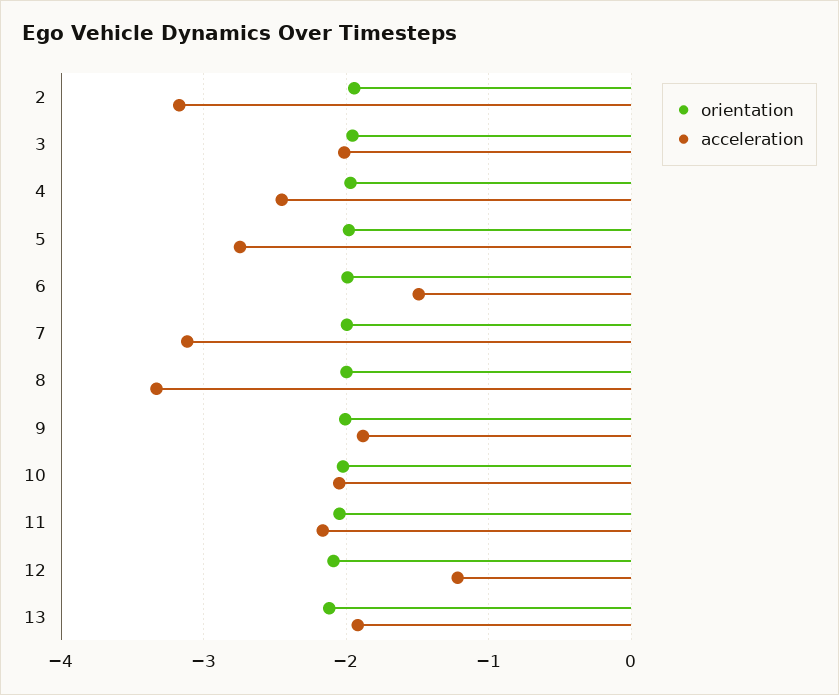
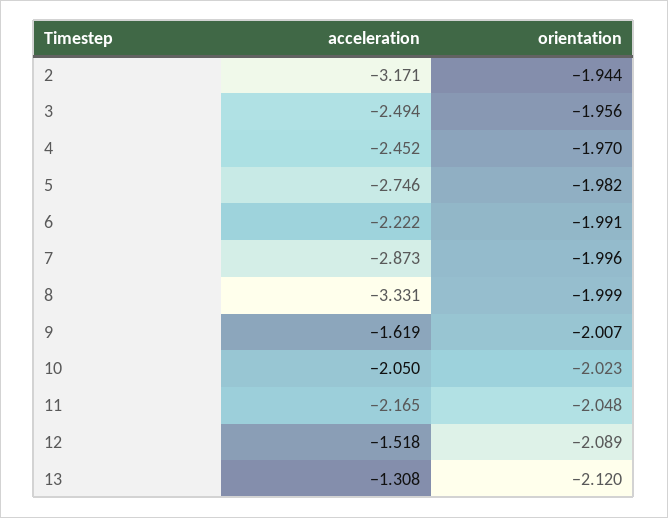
  {
    "orientation": {
      "2": -1.944,
      "3": -1.956,
      "4": -1.97,
      "5": -1.982,
      "6": -1.991,
      "7": -1.996,
      "8": -1.999,
      "9": -2.007,
      "10": -2.023,
      "11": -2.048,
      "12": -2.089,
      "13": -2.12
    },
    "acceleration": {
      "2": -3.171,
-     "3": -2,
+     "3": -2.494,
      "4": -2.452,
      "5": -2.746,
-     "6": -1.5,
+     "6": -2.222,
-     "7": -3.1,
+     "7": -2.873,
      "8": -3.331,
-     "9": -1.9,
+     "9": -1.619,
      "10": -2.05,
      "11": -2.165,
-     "12": -1.2,
+     "12": -1.518,
-     "13": -1.9
+     "13": -1.308
    }
  }

